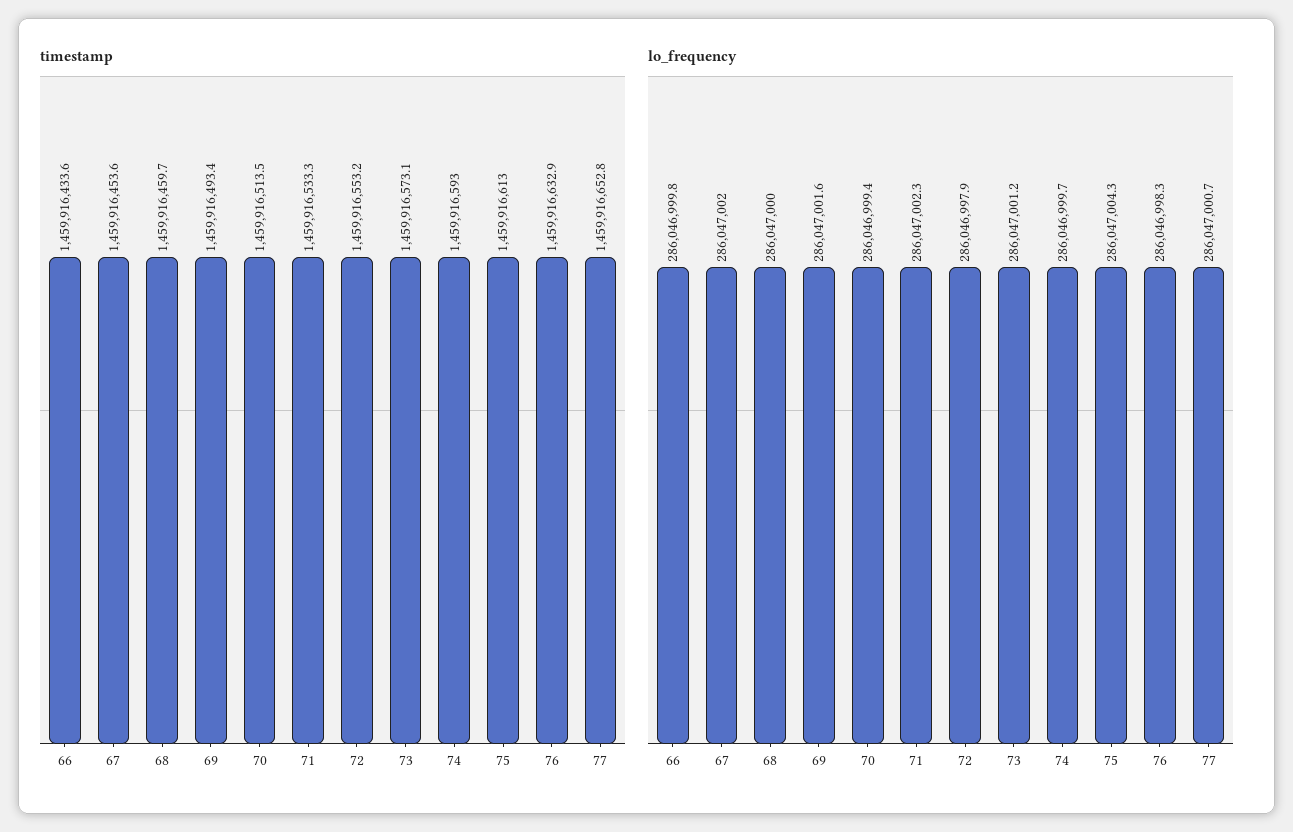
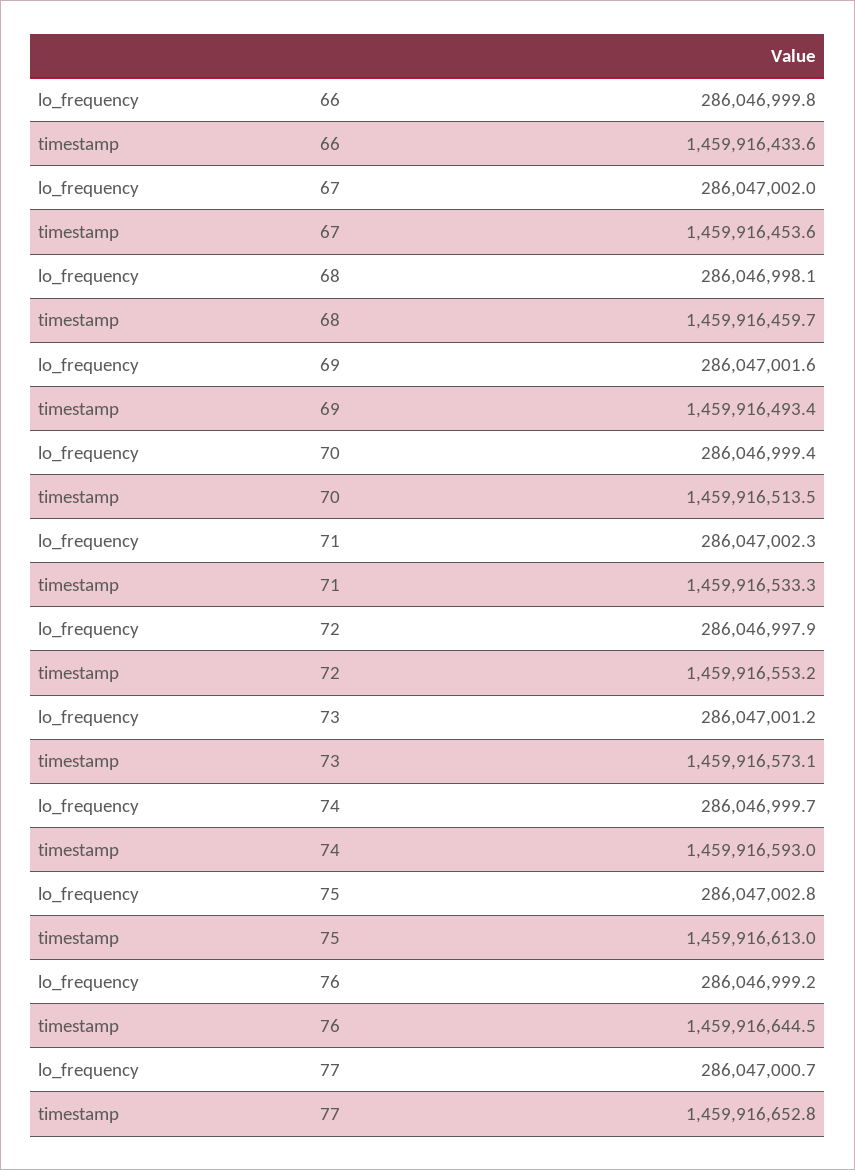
  {
    "timestamp": {
      "66": 1459916433.6,
      "67": 1459916453.6,
      "68": 1459916459.7,
      "69": 1459916493.4,
      "70": 1459916513.5,
      "71": 1459916533.3,
      "72": 1459916553.2,
      "73": 1459916573.1,
      "74": 1459916593,
      "75": 1459916613,
-     "76": 1459916632.9,
+     "76": 1459916644.5,
      "77": 1459916652.8
    },
    "lo_frequency": {
      "66": 286046999.8,
      "67": 286047002,
-     "68": 286047000,
+     "68": 286046998.1,
      "69": 286047001.6,
      "70": 286046999.4,
      "71": 286047002.3,
      "72": 286046997.9,
      "73": 286047001.2,
      "74": 286046999.7,
-     "75": 286047004.3,
+     "75": 286047002.8,
-     "76": 286046998.3,
+     "76": 286046999.2,
      "77": 286047000.7
    }
  }

